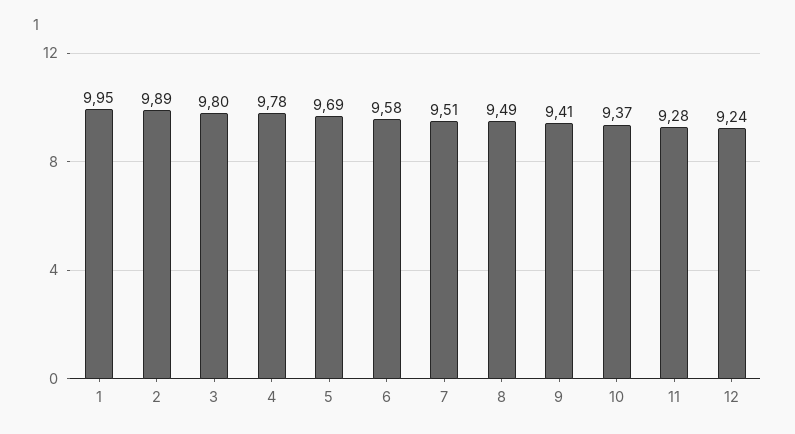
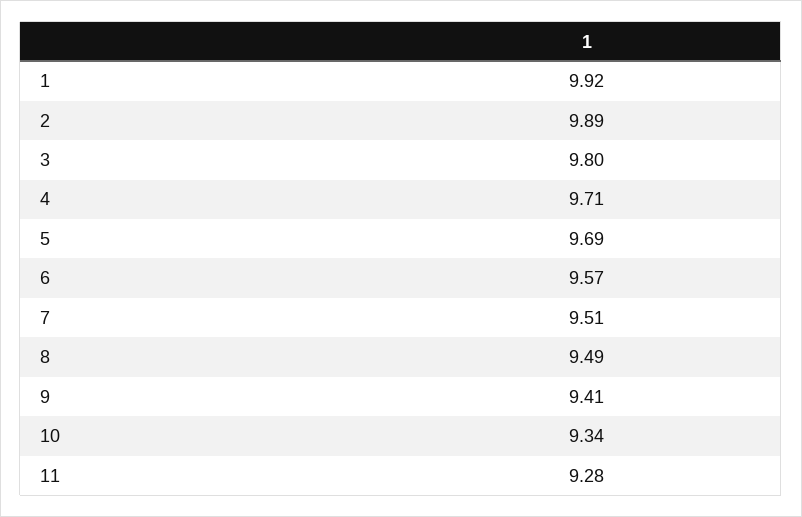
  {
-   "1": 9.95,
+   "1": 9.92,
    "2": 9.89,
    "3": 9.8,
-   "4": 9.78,
+   "4": 9.71,
    "5": 9.69,
-   "6": 9.58,
+   "6": 9.57,
    "7": 9.51,
    "8": 9.49,
    "9": 9.41,
-   "10": 9.37,
+   "10": 9.34,
-   "11": 9.28,
+   "11": 9.28
-   "12": 9.24
  }

